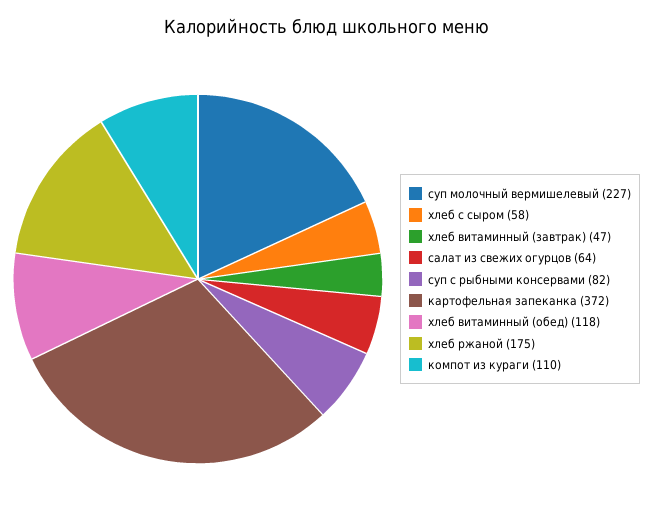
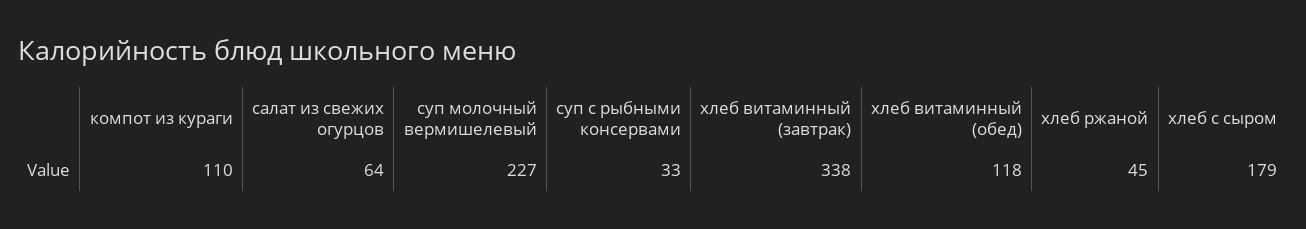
  {
    "суп молочный вермишелевый": 227,
-   "хлеб с сыром": 58,
+   "хлеб с сыром": 179,
-   "хлеб витаминный (завтрак)": 47,
+   "хлеб витаминный (завтрак)": 338,
    "салат из свежих огурцов": 64,
-   "суп с рыбными консервами": 82,
+   "суп с рыбными консервами": 33,
-   "картофельная запеканка": 372,
    "хлеб витаминный (обед)": 118,
-   "хлеб ржаной": 175,
+   "хлеб ржаной": 45,
    "компот из кураги": 110
  }

